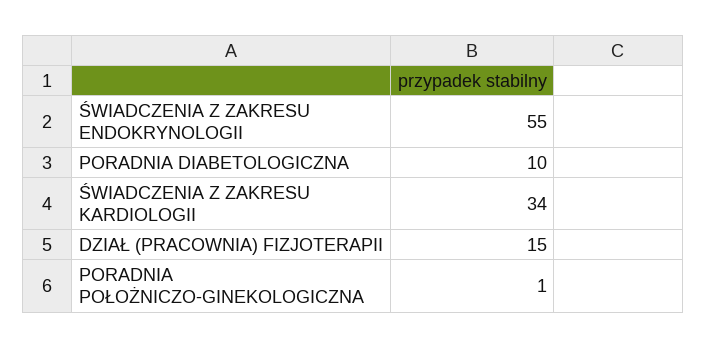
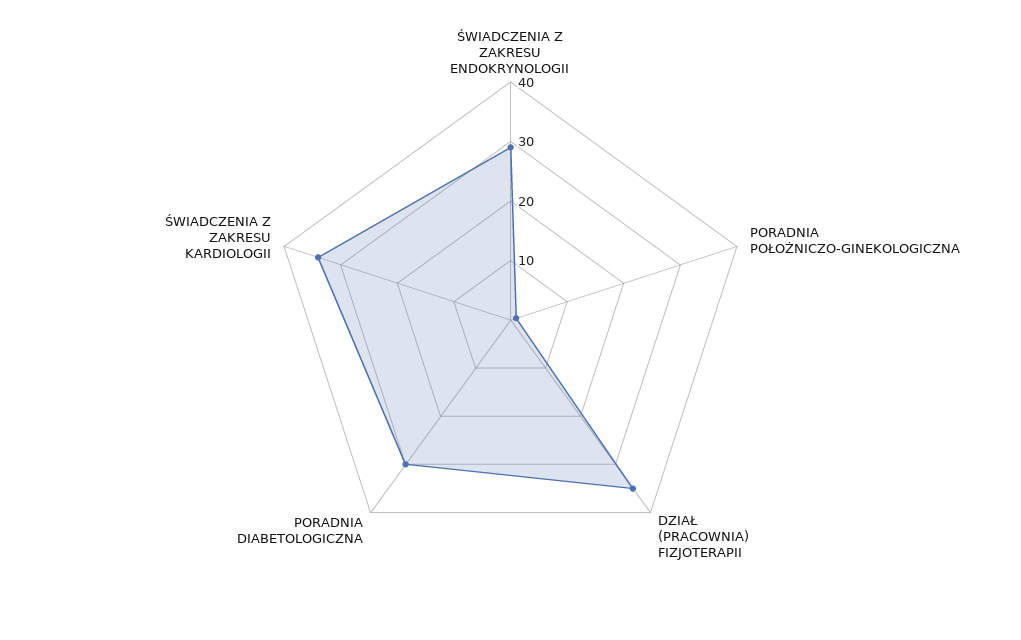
  {
-   "ŚWIADCZENIA Z ZAKRESU ENDOKRYNOLOGII": 55,
+   "ŚWIADCZENIA Z ZAKRESU ENDOKRYNOLOGII": 30,
-   "PORADNIA DIABETOLOGICZNA": 10,
+   "PORADNIA DIABETOLOGICZNA": 30,
    "ŚWIADCZENIA Z ZAKRESU KARDIOLOGII": 34,
-   "DZIAŁ (PRACOWNIA) FIZJOTERAPII": 15,
+   "DZIAŁ (PRACOWNIA) FIZJOTERAPII": 35,
    "PORADNIA POŁOŻNICZO-GINEKOLOGICZNA": 1
  }

